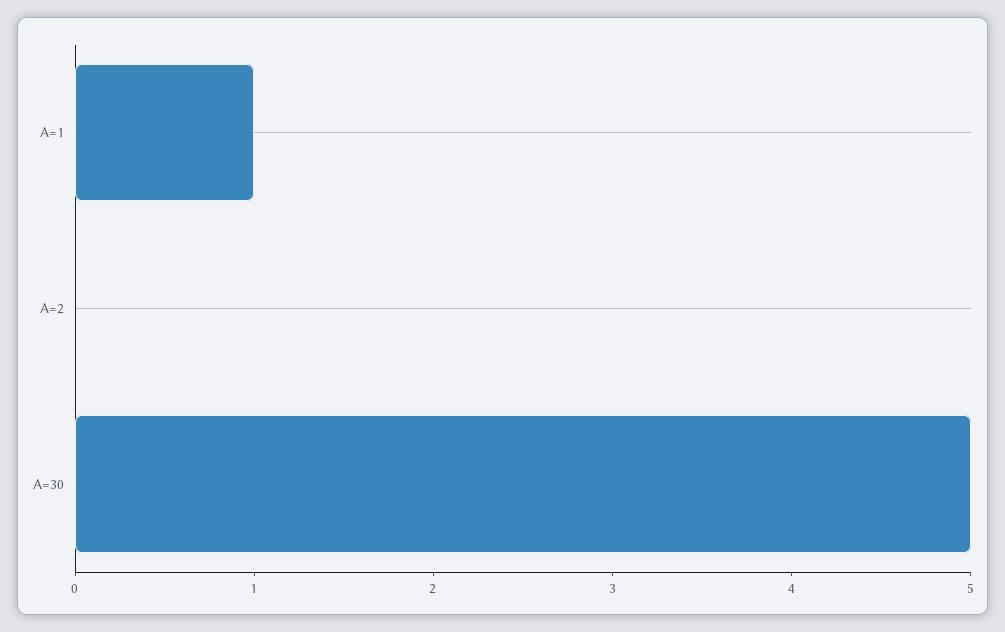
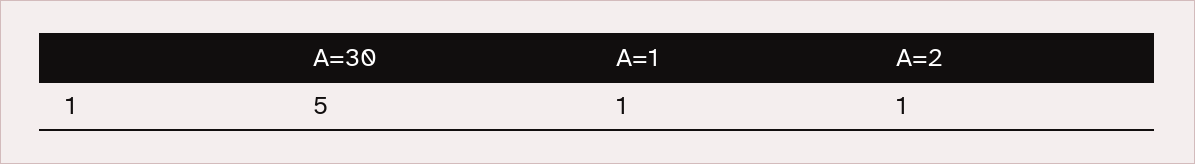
  {
    "A=1": 1,
-   "A=2": 0,
+   "A=2": 1,
    "A=30": 5
  }

